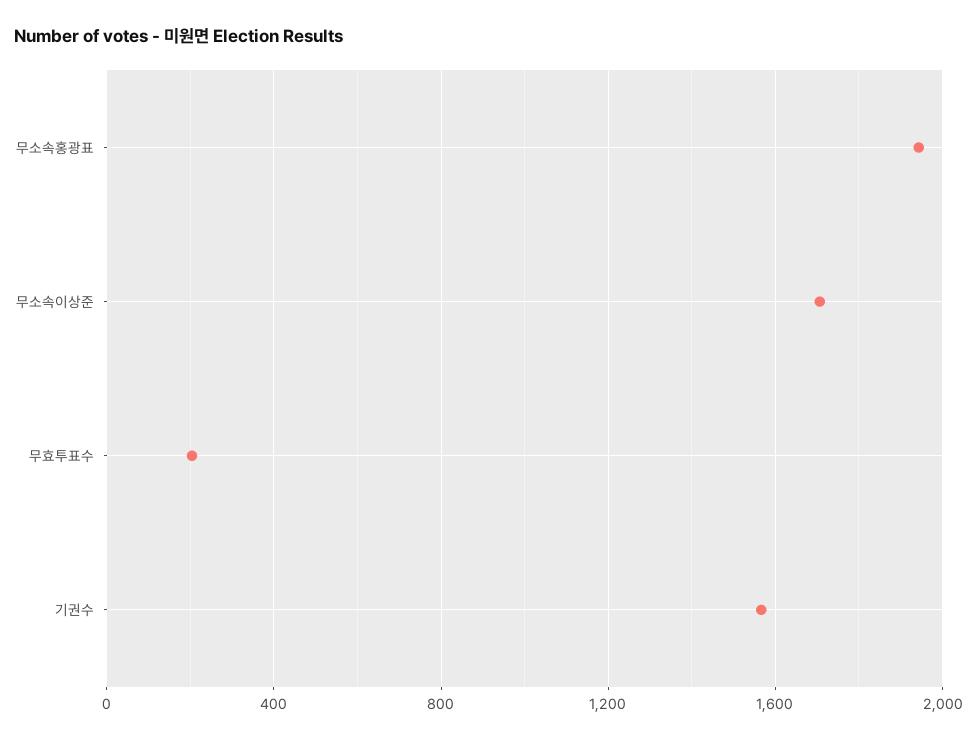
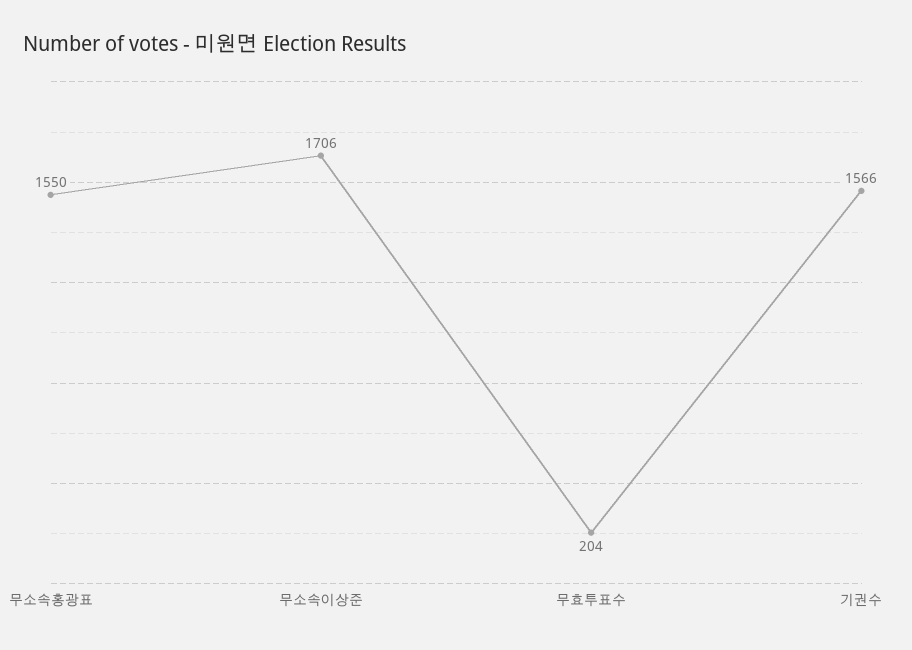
  {
-   "무소속홍광표": 1950,
+   "무소속홍광표": 1550,
    "무소속이상준": 1706,
    "무효투표수": 204,
    "기권수": 1566
  }

